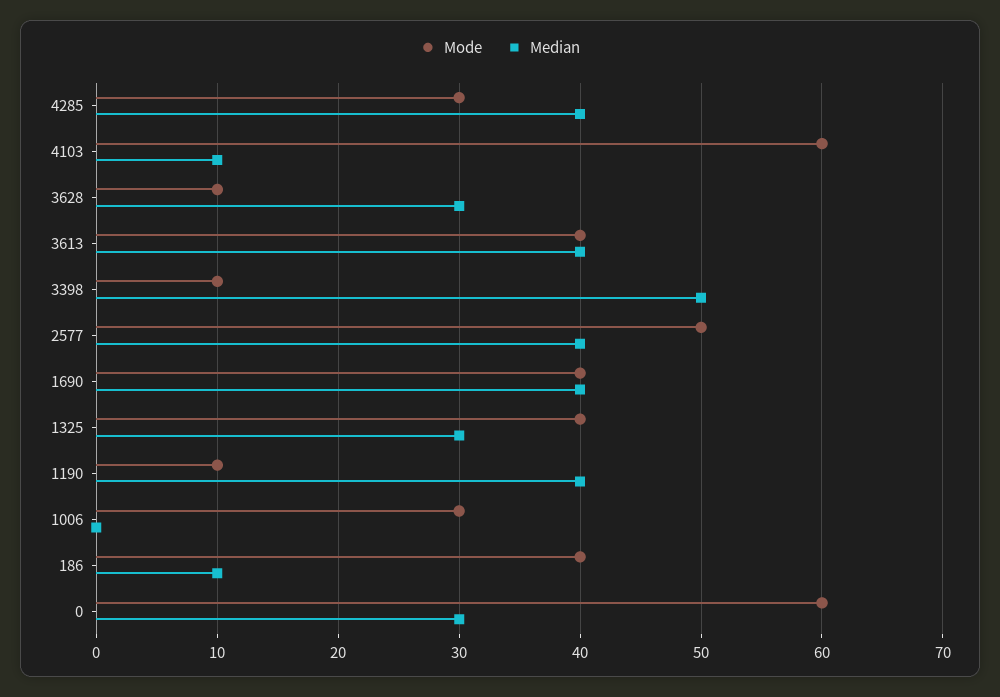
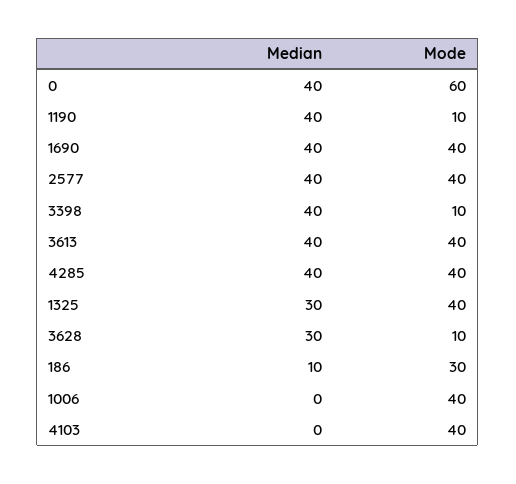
  {
    "Mode": {
-     "4285": 30,
+     "4285": 40,
-     "4103": 60,
+     "4103": 40,
      "3628": 10,
      "3613": 40,
      "3398": 10,
-     "2577": 50,
+     "2577": 40,
      "1690": 40,
      "1325": 40,
      "1190": 10,
-     "1006": 30,
+     "1006": 40,
-     "186": 40,
+     "186": 30,
      "0": 60
    },
    "Median": {
      "4285": 40,
-     "4103": 10,
+     "4103": 0,
      "3628": 30,
      "3613": 40,
-     "3398": 50,
+     "3398": 40,
      "2577": 40,
      "1690": 40,
      "1325": 30,
      "1190": 40,
      "1006": 0,
      "186": 10,
-     "0": 30
+     "0": 40
    }
  }

